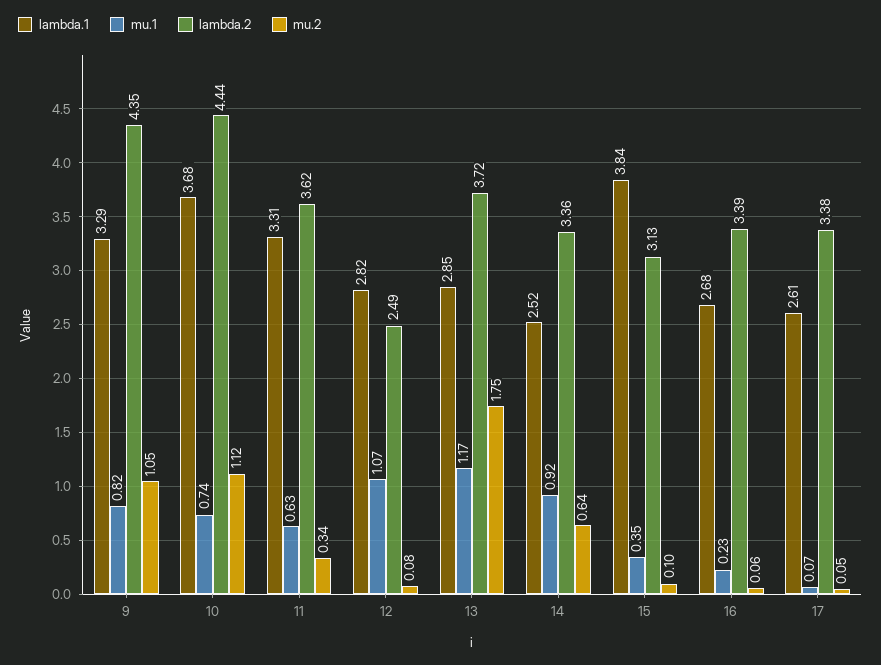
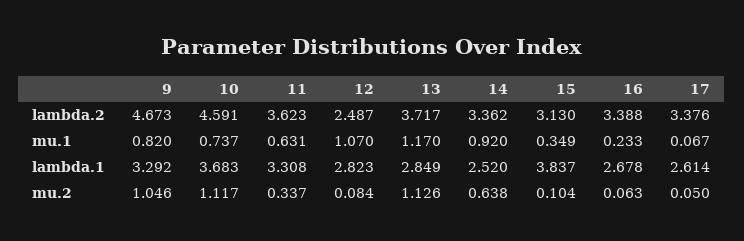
  {
    "lambda.1": {
      "9": 3.292,
      "10": 3.683,
      "11": 3.308,
      "12": 2.823,
      "13": 2.849,
      "14": 2.52,
      "15": 3.837,
      "16": 2.678,
      "17": 2.614
    },
    "mu.1": {
      "9": 0.82,
      "10": 0.737,
      "11": 0.631,
      "12": 1.07,
      "13": 1.17,
      "14": 0.92,
      "15": 0.349,
      "16": 0.233,
      "17": 0.067
    },
    "lambda.2": {
-     "9": 4.35,
+     "9": 4.673,
-     "10": 4.44,
+     "10": 4.591,
      "11": 3.623,
      "12": 2.487,
      "13": 3.717,
      "14": 3.362,
      "15": 3.13,
      "16": 3.388,
      "17": 3.376
    },
    "mu.2": {
      "9": 1.046,
      "10": 1.117,
      "11": 0.337,
      "12": 0.084,
-     "13": 1.75,
+     "13": 1.126,
      "14": 0.638,
      "15": 0.104,
      "16": 0.063,
      "17": 0.05
    }
  }

